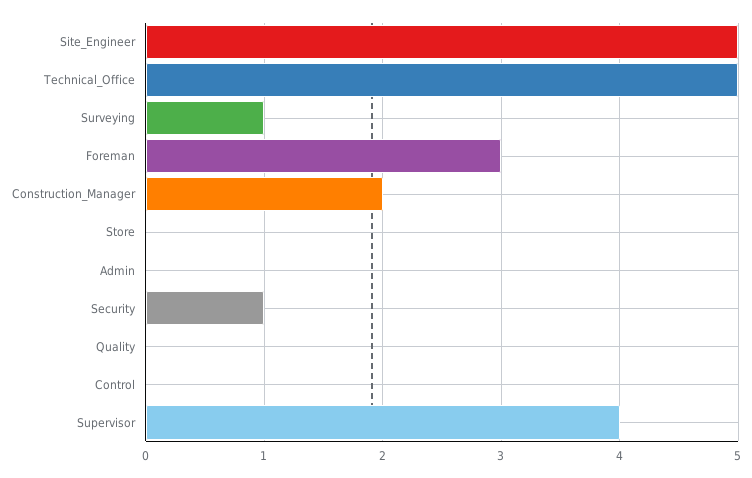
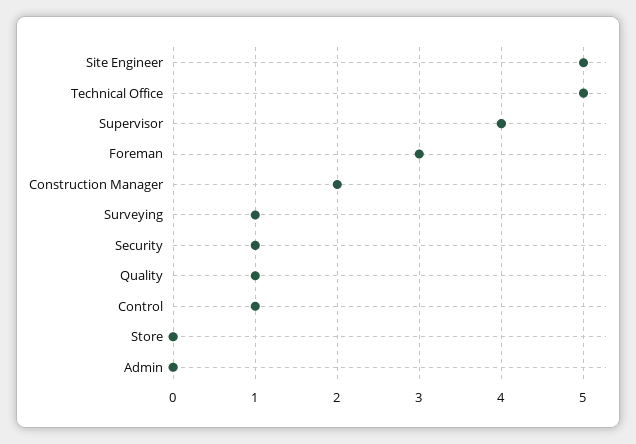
  {
    "Site_Engineer": 5,
    "Technical_Office": 5,
    "Surveying": 1,
    "Foreman": 3,
    "Construction_Manager": 2,
    "Store": 0,
    "Admin": 0,
    "Security": 1,
-   "Quality": 0,
+   "Quality": 1,
-   "Control": 0,
+   "Control": 1,
    "Supervisor": 4
  }

